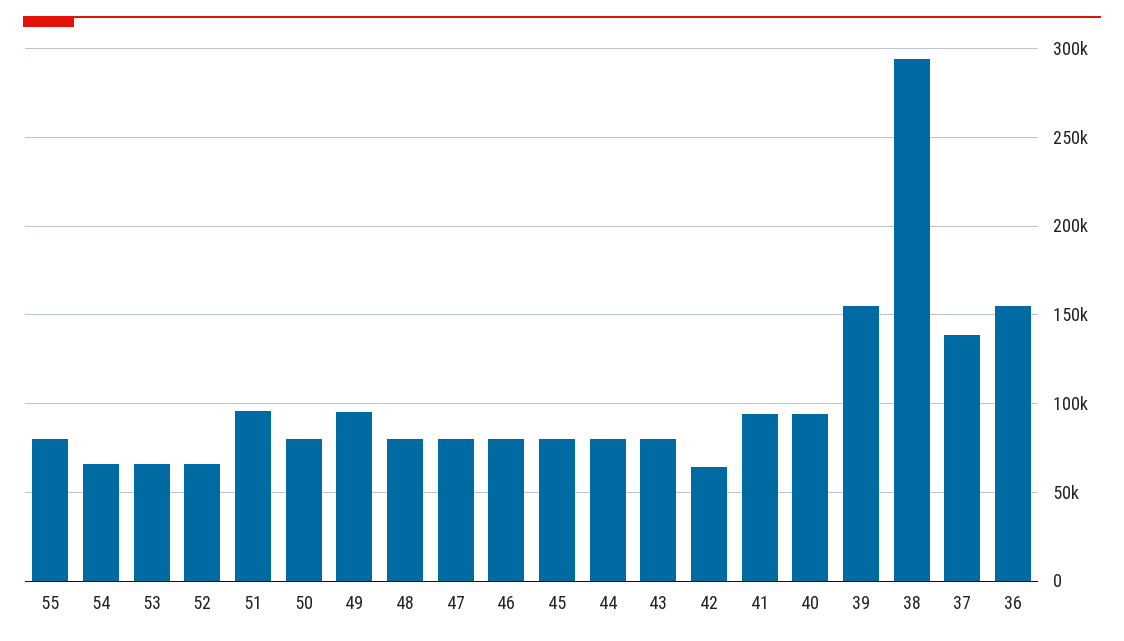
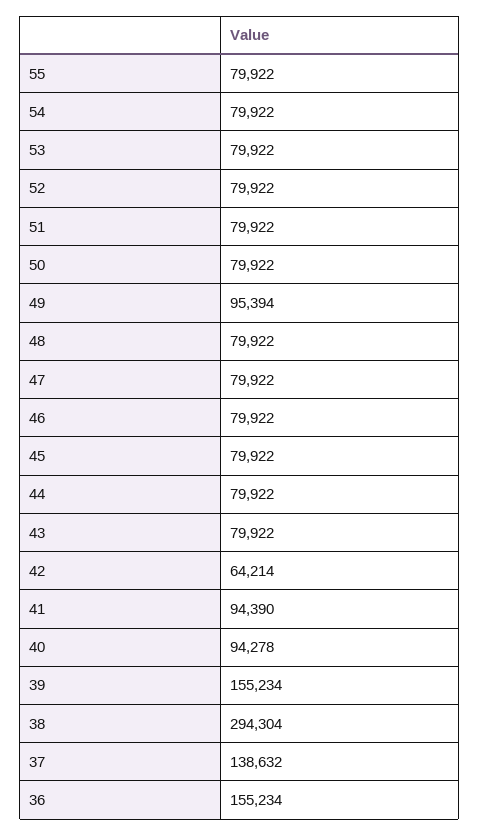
  {
    "55": 79922,
-   "54": 65000,
+   "54": 79922,
-   "53": 65000,
+   "53": 79922,
-   "52": 65000,
+   "52": 79922,
-   "51": 95000,
+   "51": 79922,
    "50": 79922,
    "49": 95394,
    "48": 79922,
    "47": 79922,
    "46": 79922,
    "45": 79922,
    "44": 79922,
    "43": 79922,
    "42": 64214,
    "41": 94390,
    "40": 94278,
    "39": 155234,
    "38": 294304,
    "37": 138632,
    "36": 155234
  }

